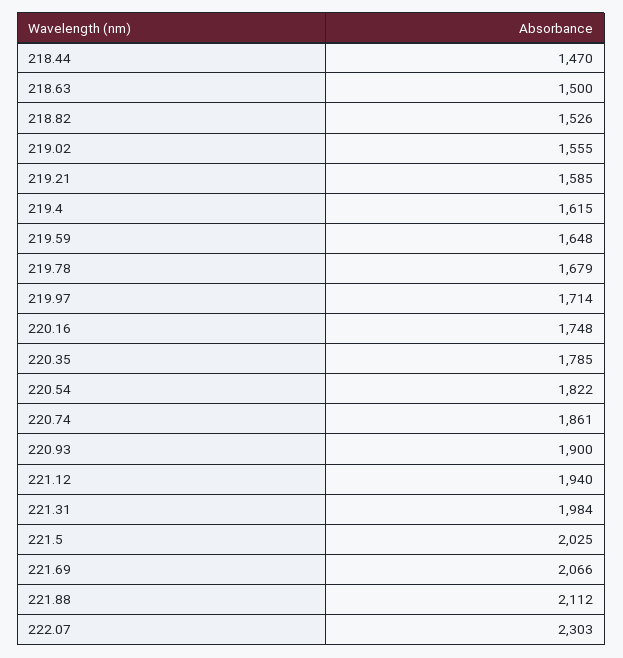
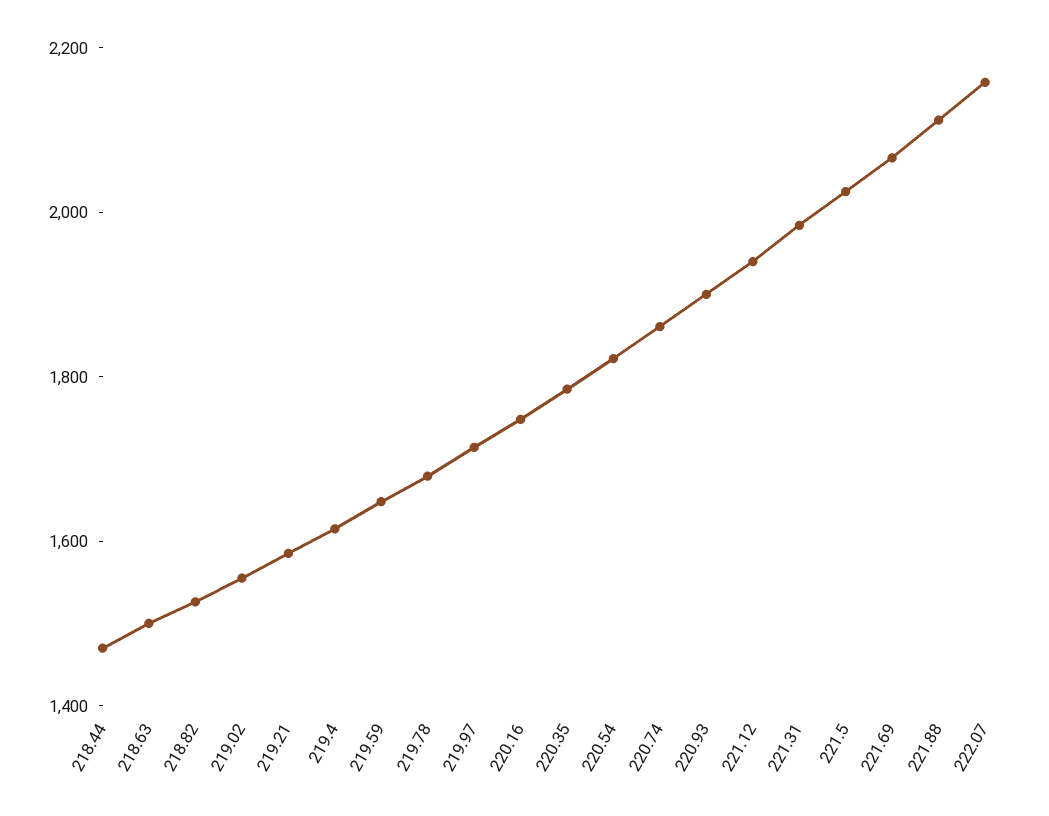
  {
    "218.44": 1470,
    "218.63": 1500,
    "218.82": 1526,
    "219.02": 1555,
    "219.21": 1585,
    "219.4": 1615,
    "219.59": 1648,
    "219.78": 1679,
    "219.97": 1714,
    "220.16": 1748,
    "220.35": 1785,
    "220.54": 1822,
    "220.74": 1861,
    "220.93": 1900,
    "221.12": 1940,
    "221.31": 1984,
    "221.5": 2025,
    "221.69": 2066,
    "221.88": 2112,
-   "222.07": 2303
+   "222.07": 2150
  }

